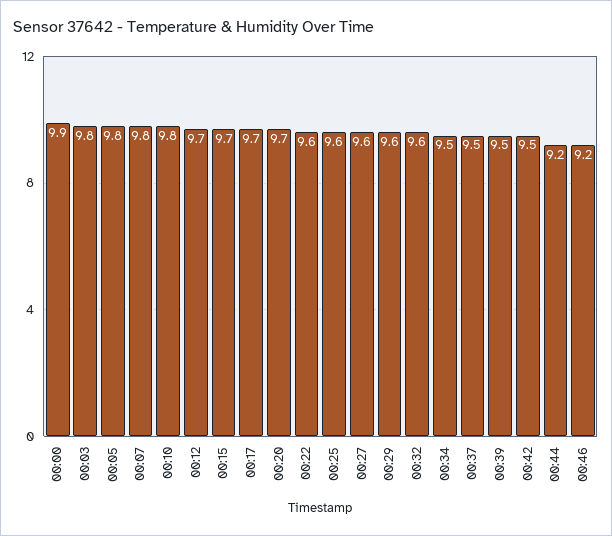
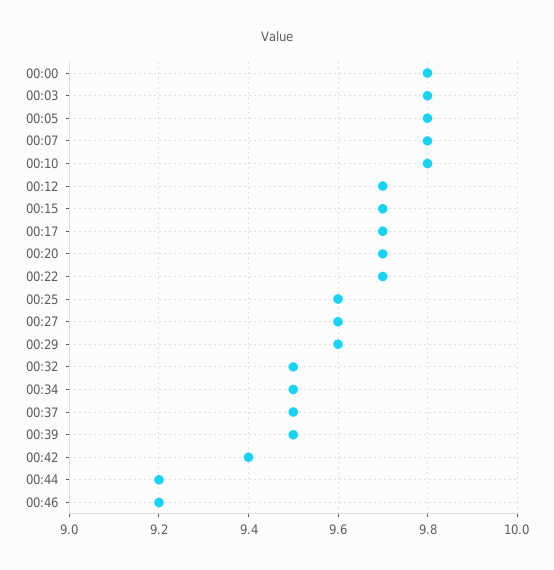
  {
-   "00:00": 9.9,
+   "00:00": 9.8,
    "00:03": 9.8,
    "00:05": 9.8,
    "00:07": 9.8,
    "00:10": 9.8,
    "00:12": 9.7,
    "00:15": 9.7,
    "00:17": 9.7,
    "00:20": 9.7,
-   "00:22": 9.6,
+   "00:22": 9.7,
    "00:25": 9.6,
    "00:27": 9.6,
    "00:29": 9.6,
-   "00:32": 9.6,
+   "00:32": 9.5,
    "00:34": 9.5,
    "00:37": 9.5,
    "00:39": 9.5,
-   "00:42": 9.5,
+   "00:42": 9.4,
    "00:44": 9.2,
    "00:46": 9.2
  }

